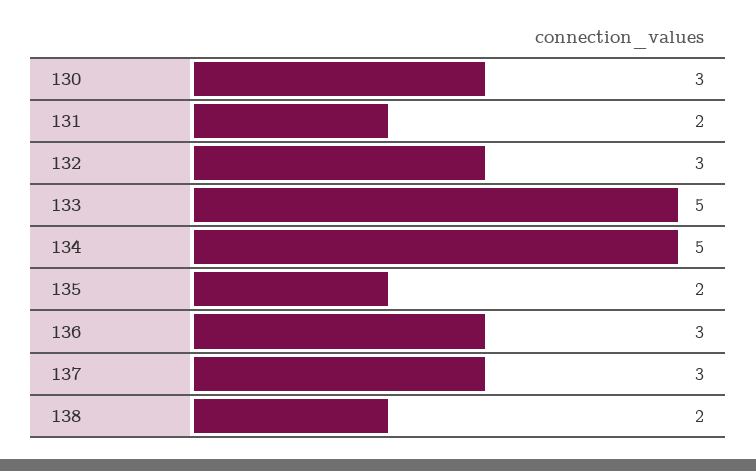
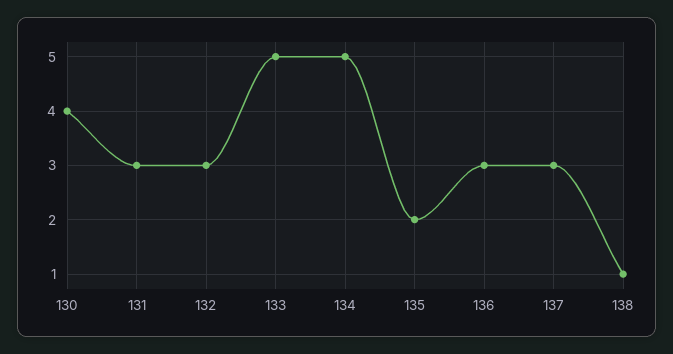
  {
-   "130": 3,
+   "130": 4,
-   "131": 2,
+   "131": 3,
    "132": 3,
    "133": 5,
    "134": 5,
    "135": 2,
    "136": 3,
    "137": 3,
-   "138": 2
+   "138": 1
  }

